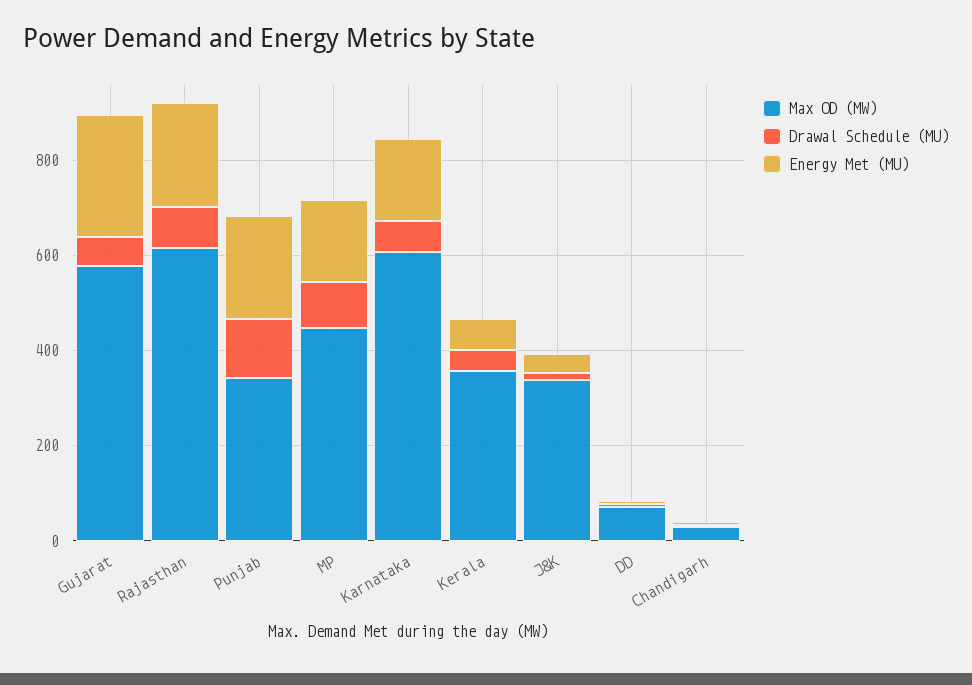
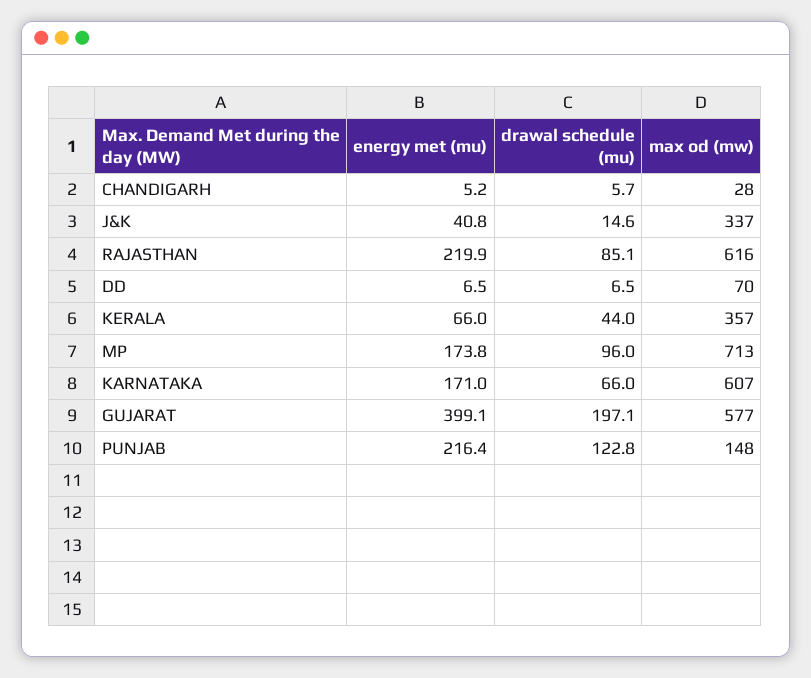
  {
    "Max OD (MW)": {
      "Gujarat": 577,
      "Rajasthan": 616,
-     "Punjab": 350,
+     "Punjab": 148,
-     "MP": 450,
+     "MP": 713,
      "Karnataka": 607,
      "Kerala": 357,
      "J&K": 337,
      "DD": 70,
      "Chandigarh": 28
    },
    "Drawal Schedule (MU)": {
-     "Gujarat": 50,
+     "Gujarat": 197.1,
      "Rajasthan": 85.1,
      "Punjab": 122.8,
      "MP": 96,
      "Karnataka": 66,
      "Kerala": 44,
      "J&K": 14.6,
      "DD": 6.5,
      "Chandigarh": 5.7
    },
    "Energy Met (MU)": {
-     "Gujarat": 250,
+     "Gujarat": 399.1,
      "Rajasthan": 219.9,
      "Punjab": 216.4,
      "MP": 173.8,
      "Karnataka": 171,
      "Kerala": 66,
      "J&K": 40.8,
      "DD": 6.5,
      "Chandigarh": 5.2
    }
  }

